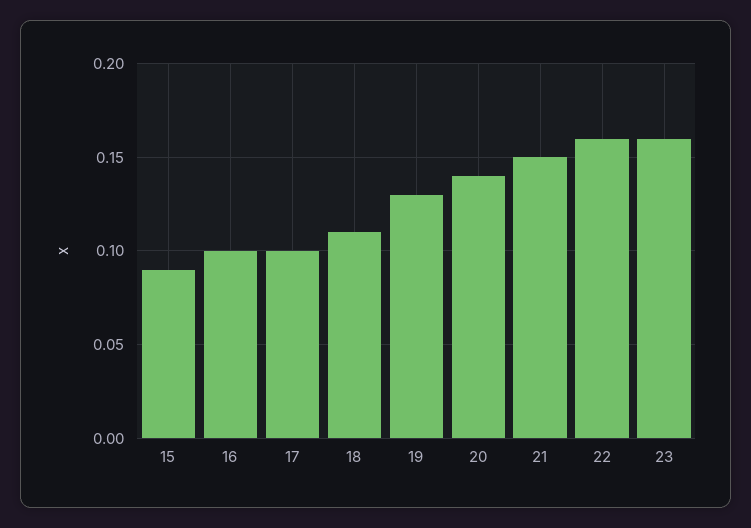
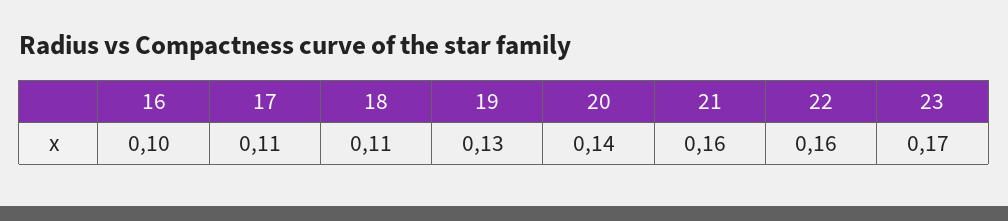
  {
-   "15": 0.09,
    "16": 0.1,
-   "17": 0.1,
+   "17": 0.11,
    "18": 0.11,
    "19": 0.13,
    "20": 0.14,
-   "21": 0.15,
+   "21": 0.16,
    "22": 0.16,
-   "23": 0.16
+   "23": 0.17
  }

